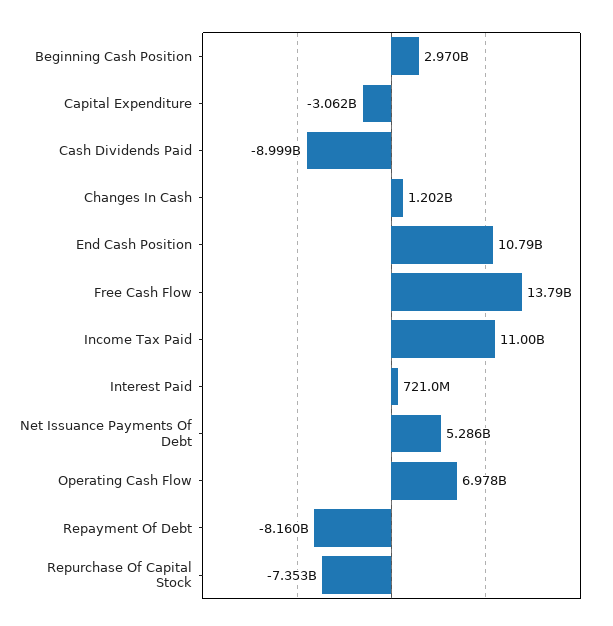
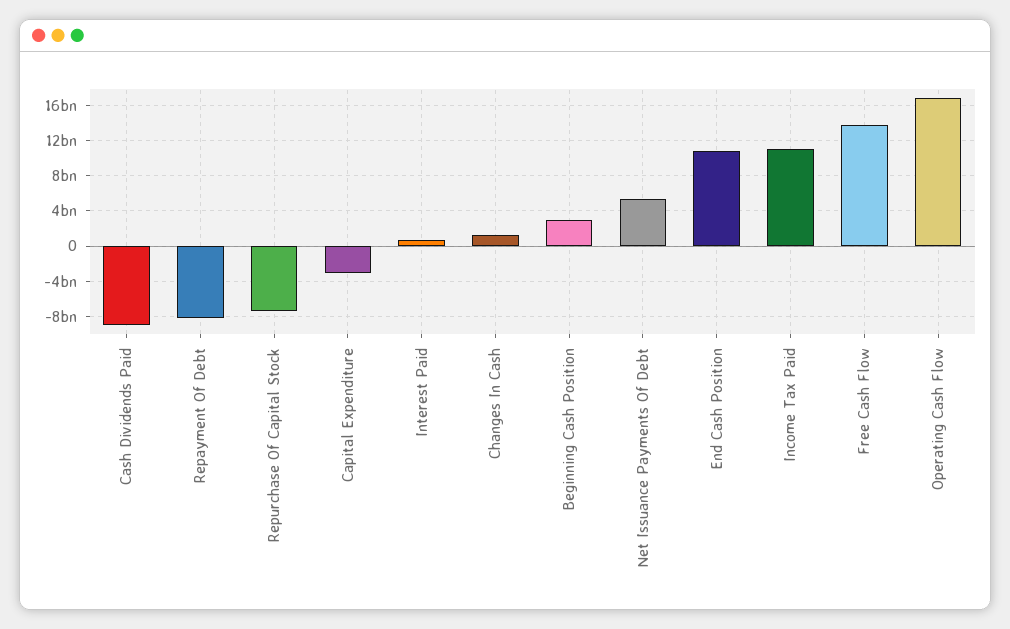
  {
    "Beginning Cash Position": 2970000000,
    "Capital Expenditure": -3062000000,
    "Cash Dividends Paid": -8999000000,
    "Changes In Cash": 1202000000,
    "End Cash Position": 10790000000,
    "Free Cash Flow": 13790000000,
    "Income Tax Paid": 11000000000,
    "Interest Paid": 721000000,
    "Net Issuance Payments Of Debt": 5286000000,
-   "Operating Cash Flow": 6978000000,
+   "Operating Cash Flow": 17000000000,
    "Repayment Of Debt": -8160000000,
    "Repurchase Of Capital Stock": -7353000000
  }

